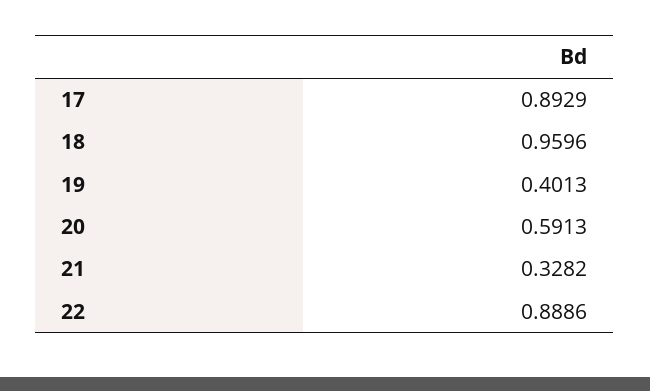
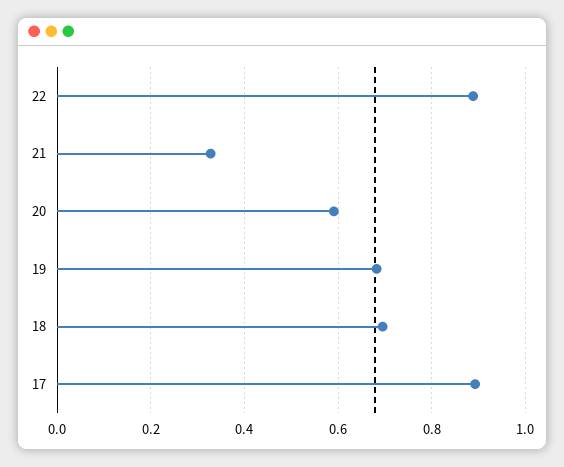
  {
    "17": 0.8929,
-   "18": 0.9596,
+   "18": 0.7,
-   "19": 0.4013,
+   "19": 0.68,
    "20": 0.5913,
    "21": 0.3282,
    "22": 0.8886
  }

